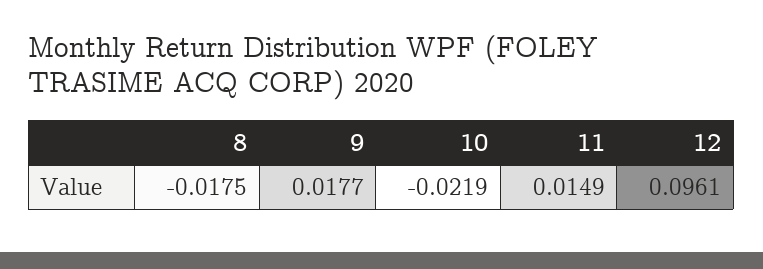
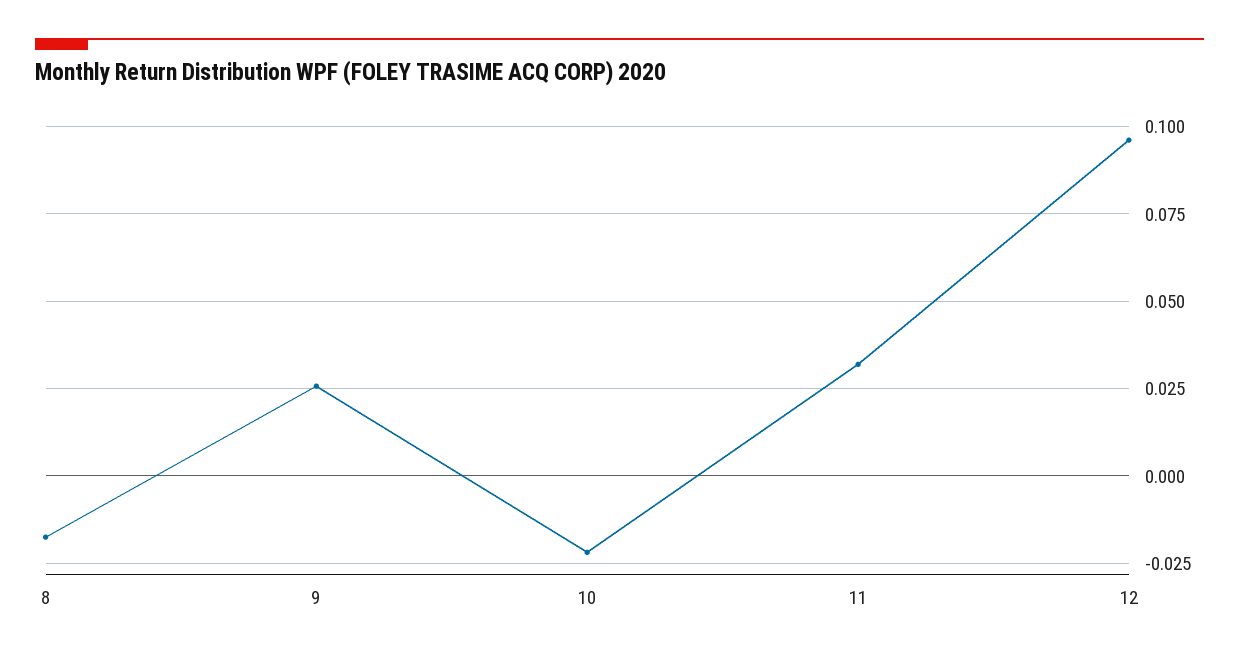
  {
    "8": -0.0175,
-   "9": 0.0177,
+   "9": 0.025,
    "10": -0.0219,
-   "11": 0.0149,
+   "11": 0.0325,
    "12": 0.0961
  }

